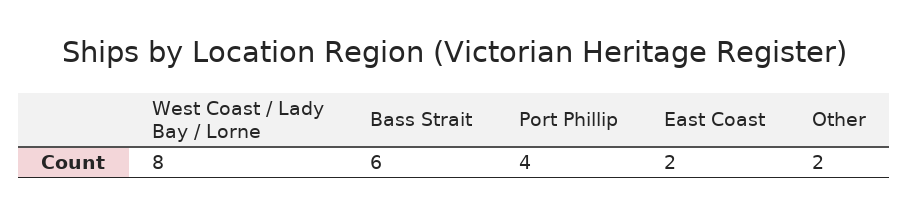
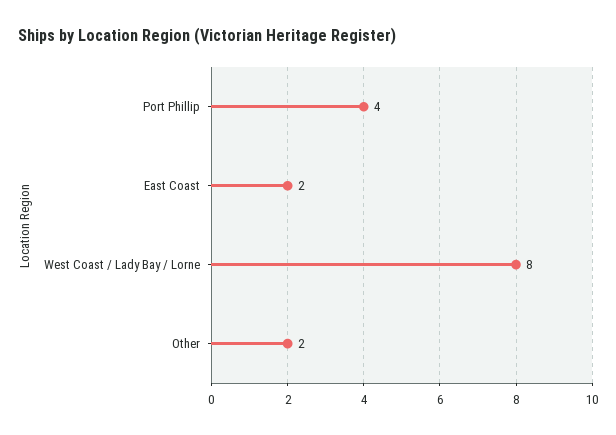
  {
    "West Coast / Lady Bay / Lorne": 8,
-   "Bass Strait": 6,
    "Port Phillip": 4,
    "East Coast": 2,
    "Other": 2
  }

